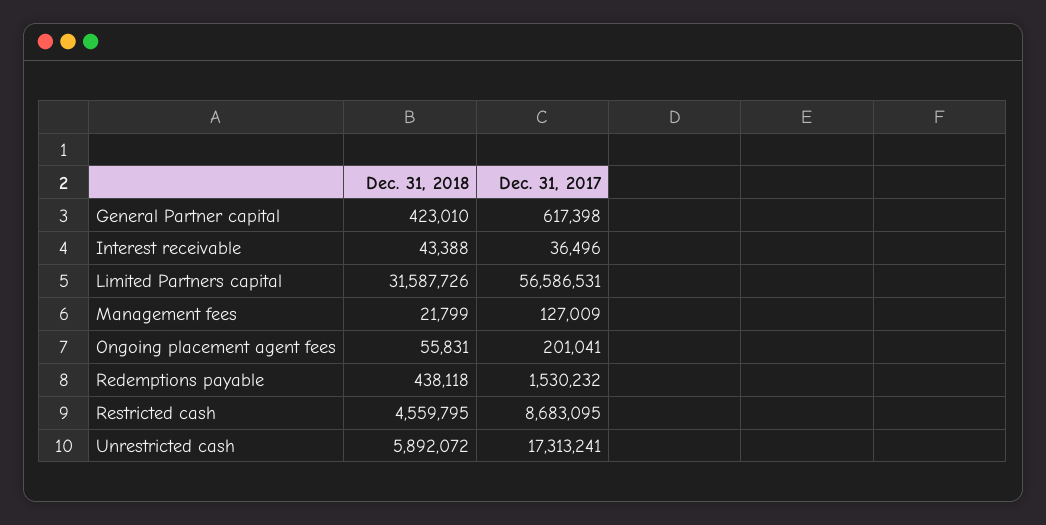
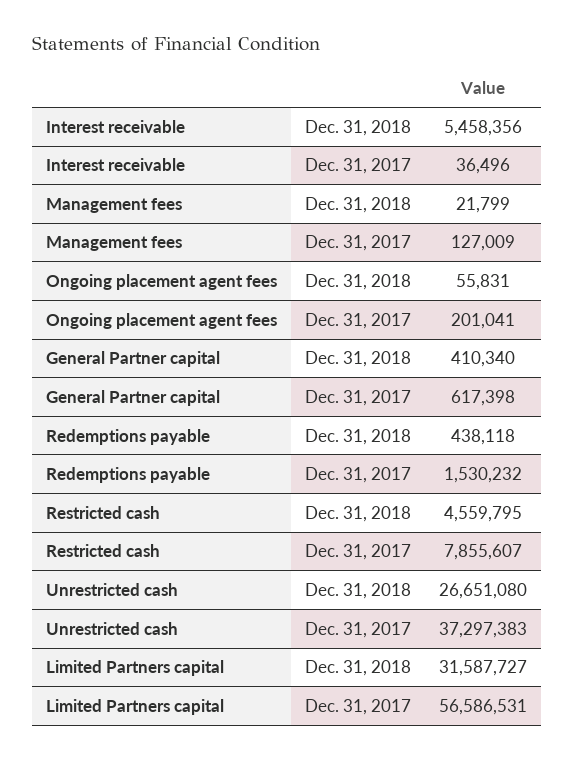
  {
    "Dec. 31, 2018": {
-     "General Partner capital": 423010,
+     "General Partner capital": 410340,
-     "Interest receivable": 43388,
+     "Interest receivable": 5458356,
-     "Limited Partners capital": 31587726,
+     "Limited Partners capital": 31587727,
      "Management fees": 21799,
      "Ongoing placement agent fees": 55831,
      "Redemptions payable": 438118,
      "Restricted cash": 4559795,
-     "Unrestricted cash": 5892072
+     "Unrestricted cash": 26651080
    },
    "Dec. 31, 2017": {
      "General Partner capital": 617398,
      "Interest receivable": 36496,
      "Limited Partners capital": 56586531,
      "Management fees": 127009,
      "Ongoing placement agent fees": 201041,
      "Redemptions payable": 1530232,
-     "Restricted cash": 8683095,
+     "Restricted cash": 7855607,
-     "Unrestricted cash": 17313241
+     "Unrestricted cash": 37297383
    }
  }

